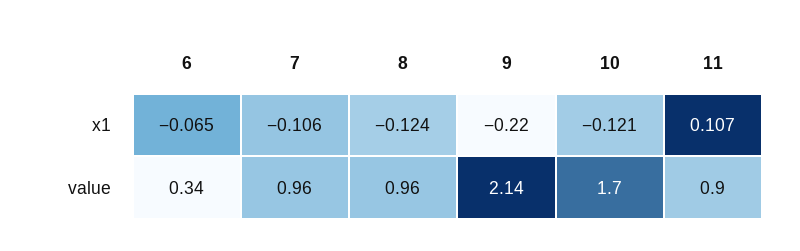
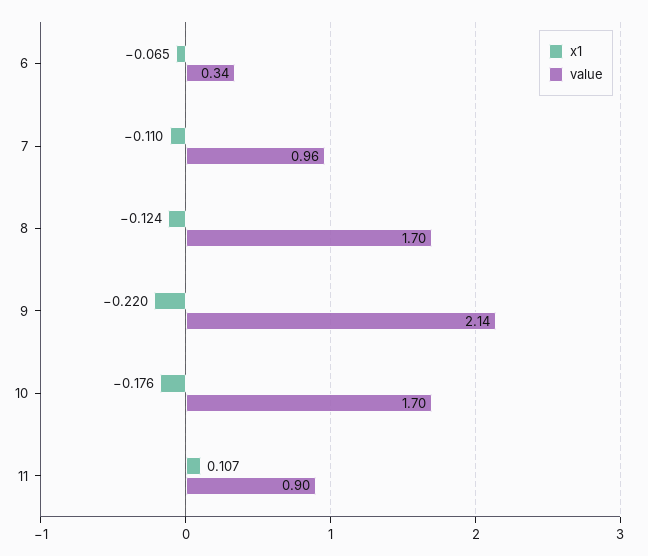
  {
    "x1": {
      "6": -0.065,
-     "7": -0.106,
+     "7": -0.11,
      "8": -0.124,
      "9": -0.22,
-     "10": -0.121,
+     "10": -0.176,
      "11": 0.107
    },
    "value": {
      "6": 0.34,
      "7": 0.96,
-     "8": 0.96,
+     "8": 1.7,
      "9": 2.14,
      "10": 1.7,
      "11": 0.9
    }
  }

